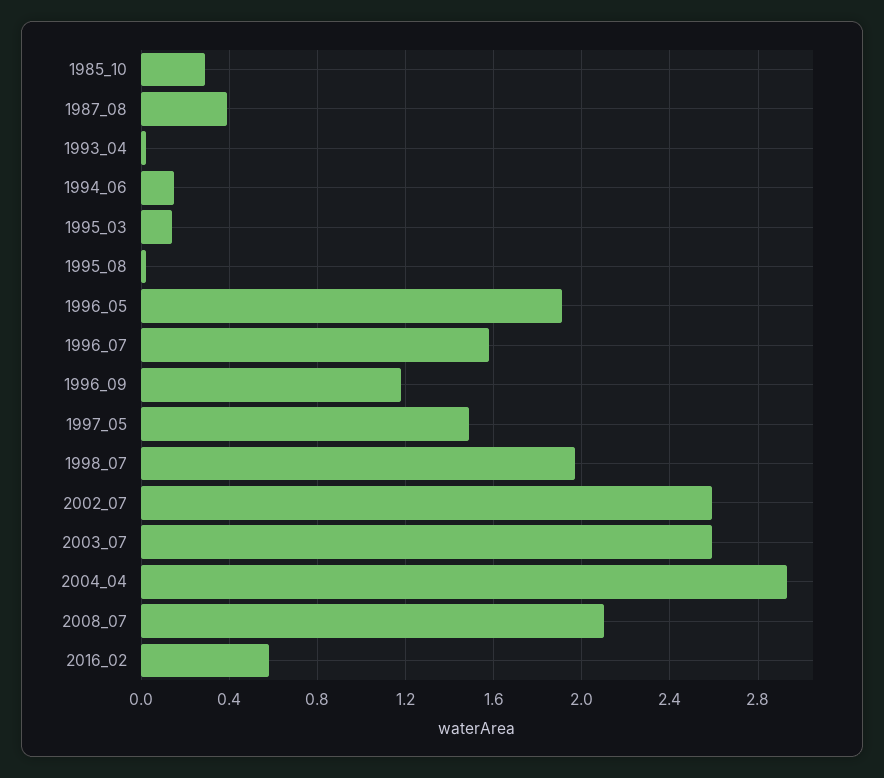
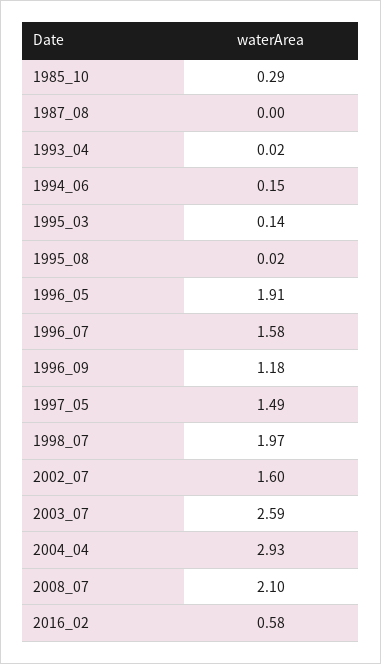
  {
    "1985_10": 0.29,
-   "1987_08": 0.4,
+   "1987_08": 0,
    "1993_04": 0.02,
    "1994_06": 0.15,
    "1995_03": 0.14,
    "1995_08": 0.02,
    "1996_05": 1.91,
    "1996_07": 1.58,
    "1996_09": 1.18,
    "1997_05": 1.49,
    "1998_07": 1.97,
-   "2002_07": 2.6,
+   "2002_07": 1.6,
    "2003_07": 2.59,
    "2004_04": 2.93,
    "2008_07": 2.1,
    "2016_02": 0.58
  }

